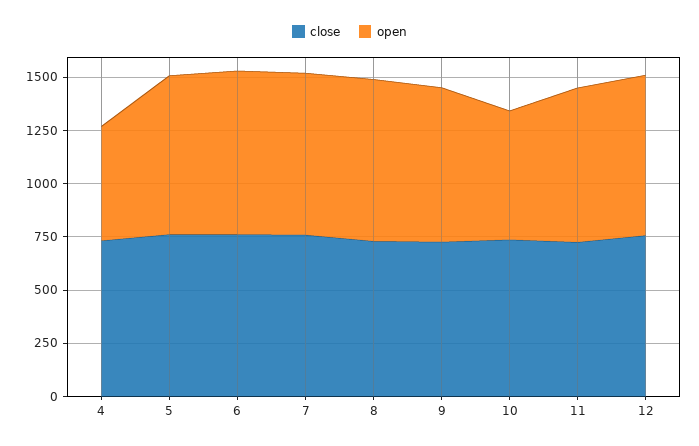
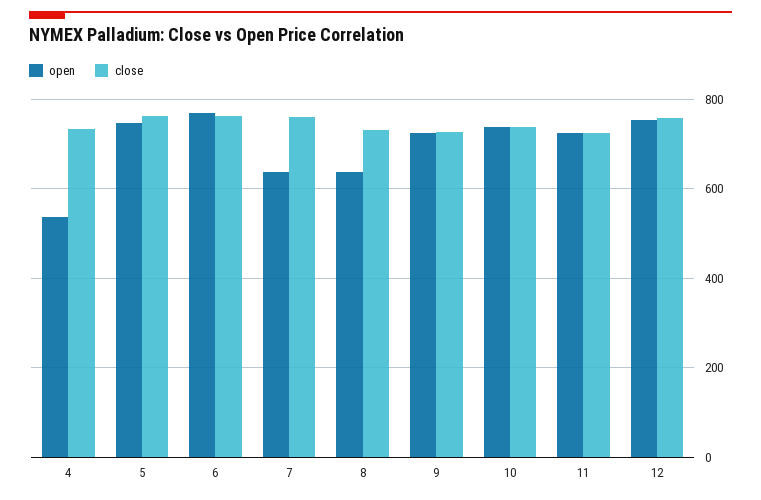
  {
    "close": {
      "4": 740,
      "5": 760,
      "6": 760,
      "7": 760,
      "8": 740,
      "9": 720,
      "10": 740,
      "11": 720,
      "12": 760
    },
    "open": {
      "4": 540,
      "5": 740,
      "6": 760,
-     "7": 750,
+     "7": 640,
-     "8": 750,
+     "8": 640,
      "9": 720,
-     "10": 600,
+     "10": 740,
      "11": 720,
      "12": 760
    }
  }

